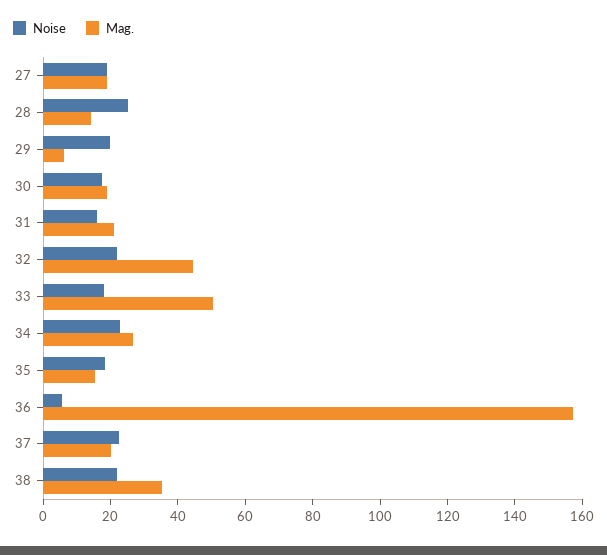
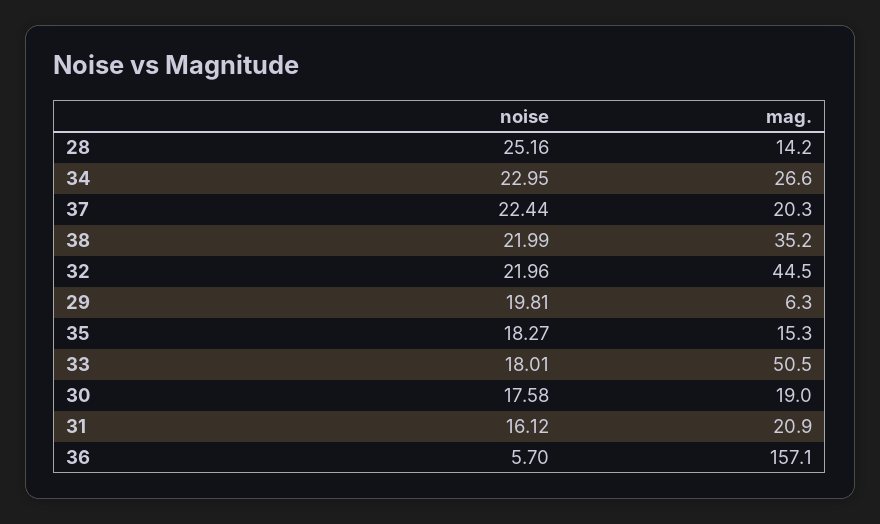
  {
    "Noise": {
-     "27": 20,
      "28": 25.16,
      "29": 19.81,
      "30": 17.58,
      "31": 16.12,
      "32": 21.96,
      "33": 18.01,
      "34": 22.95,
      "35": 18.27,
      "36": 5.7,
      "37": 22.44,
      "38": 21.99
    },
    "Mag.": {
-     "27": 20,
      "28": 14.2,
      "29": 6.3,
      "30": 19,
      "31": 20.9,
      "32": 44.5,
      "33": 50.5,
      "34": 26.6,
      "35": 15.3,
      "36": 157.1,
      "37": 20.3,
      "38": 35.2
    }
  }

